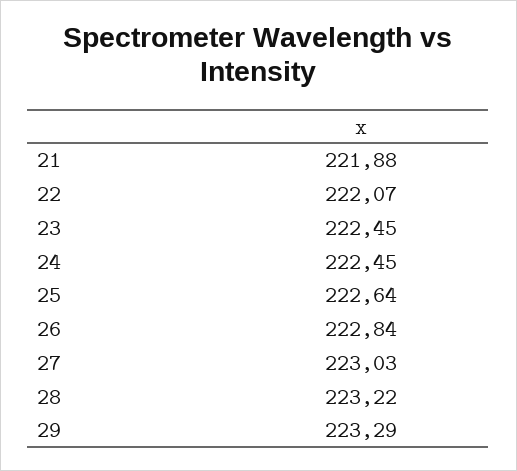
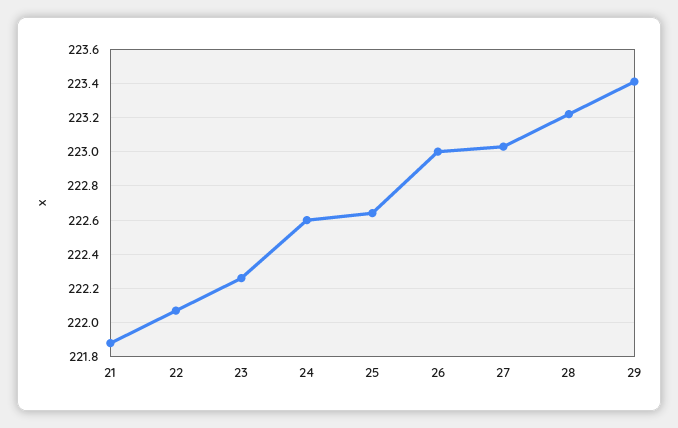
  {
    "21": 221.88,
    "22": 222.07,
-   "23": 222.45,
+   "23": 222.25,
-   "24": 222.45,
+   "24": 222.6,
    "25": 222.64,
-   "26": 222.84,
+   "26": 223,
    "27": 223.03,
    "28": 223.22,
-   "29": 223.29
+   "29": 223.4
  }

